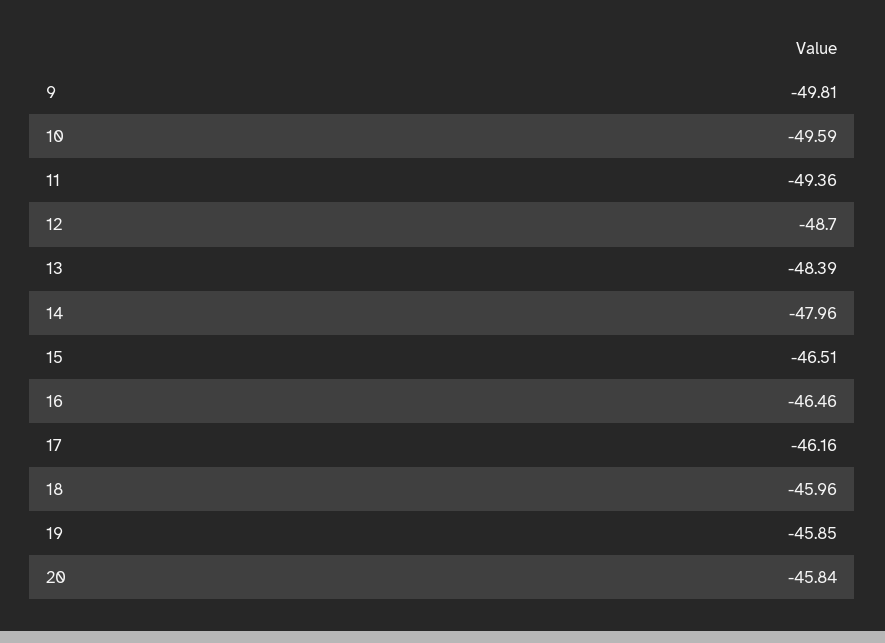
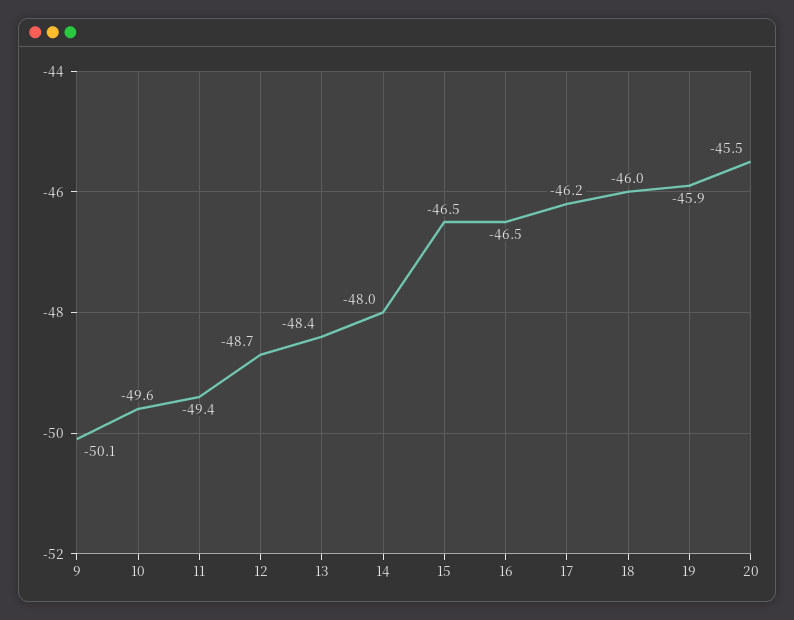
  {
-   "9": -49.81,
+   "9": -50.1,
    "10": -49.59,
    "11": -49.36,
    "12": -48.7,
    "13": -48.39,
    "14": -47.96,
    "15": -46.51,
    "16": -46.46,
    "17": -46.16,
    "18": -45.96,
    "19": -45.85,
-   "20": -45.84
+   "20": -45.5
  }

